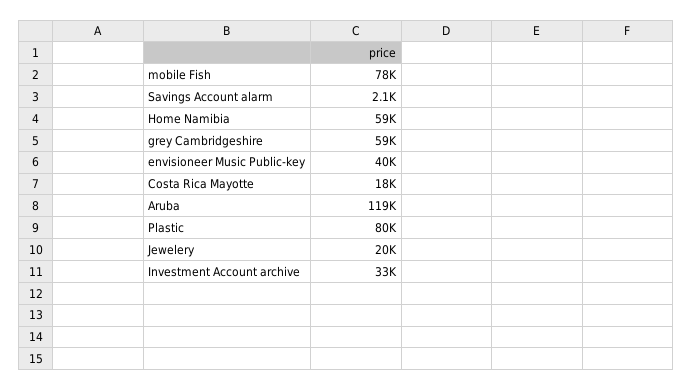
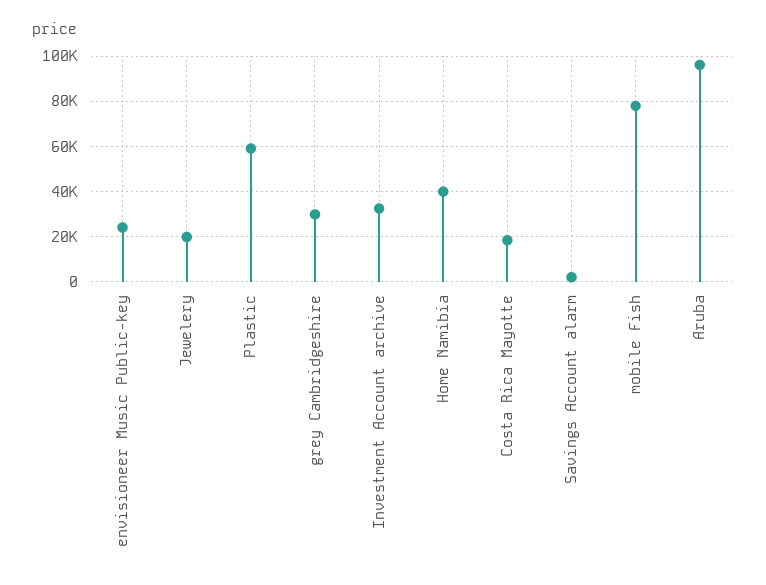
  {
    "mobile Fish": 78000,
    "Savings Account alarm": 2100,
-   "Home Namibia": 59000,
+   "Home Namibia": 40000,
-   "grey Cambridgeshire": 59000,
+   "grey Cambridgeshire": 30000,
-   "envisioneer Music Public-key": 40000,
+   "envisioneer Music Public-key": 25000,
    "Costa Rica Mayotte": 18000,
-   "Aruba": 119000,
+   "Aruba": 95000,
-   "Plastic": 80000,
+   "Plastic": 60000,
    "Jewelery": 20000,
    "Investment Account archive": 33000
  }

